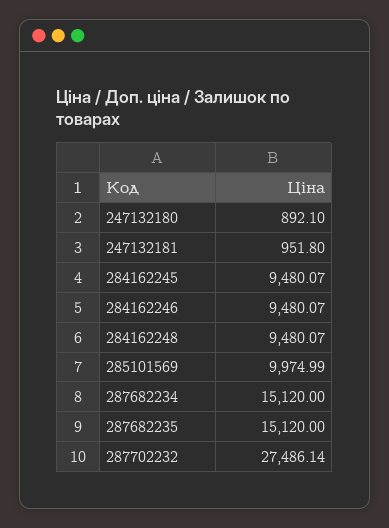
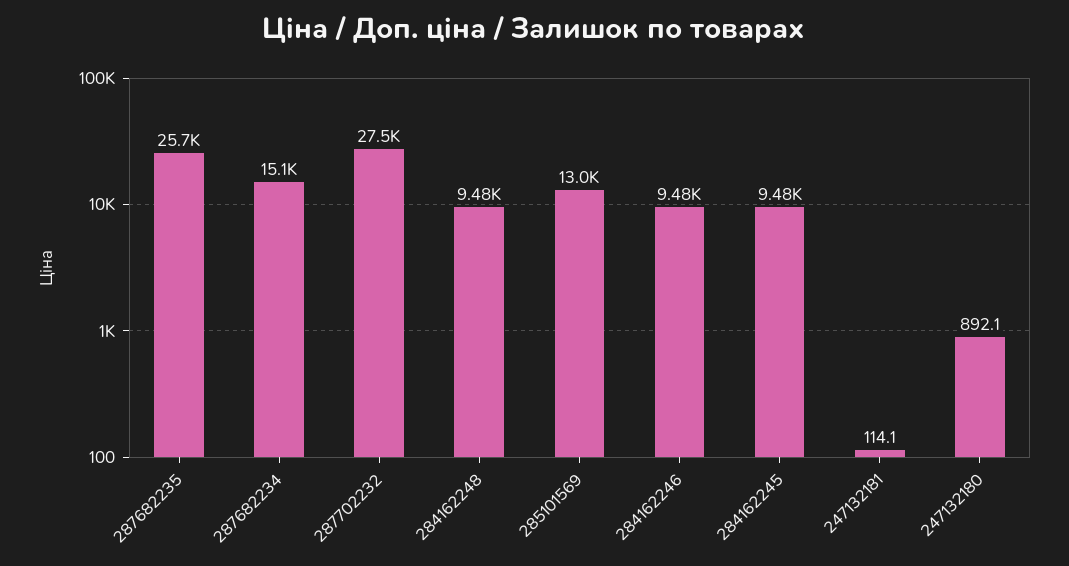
  {
    "247132180": 892.1,
-   "247132181": 951.8,
+   "247132181": 114.1,
    "284162245": 9480.07,
    "284162246": 9480.07,
    "284162248": 9480.07,
-   "285101569": 9974.99,
+   "285101569": 13000,
    "287682234": 15120,
-   "287682235": 15120,
+   "287682235": 25700,
    "287702232": 27486.14
  }

